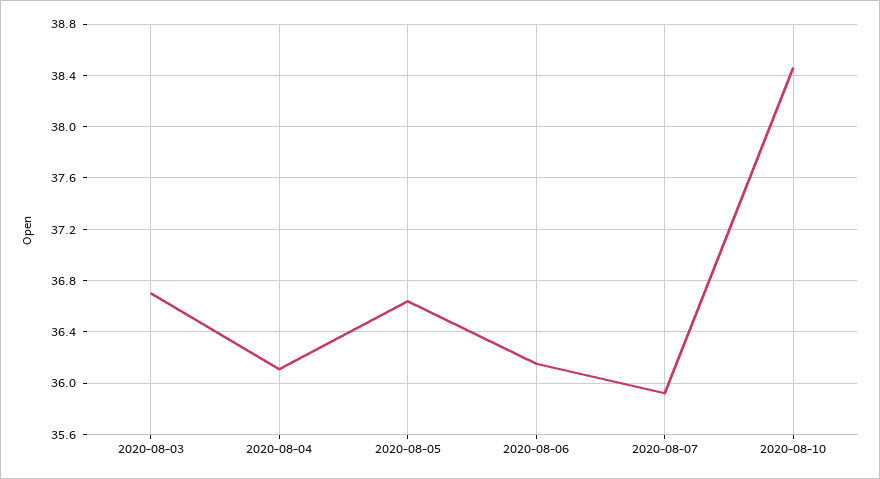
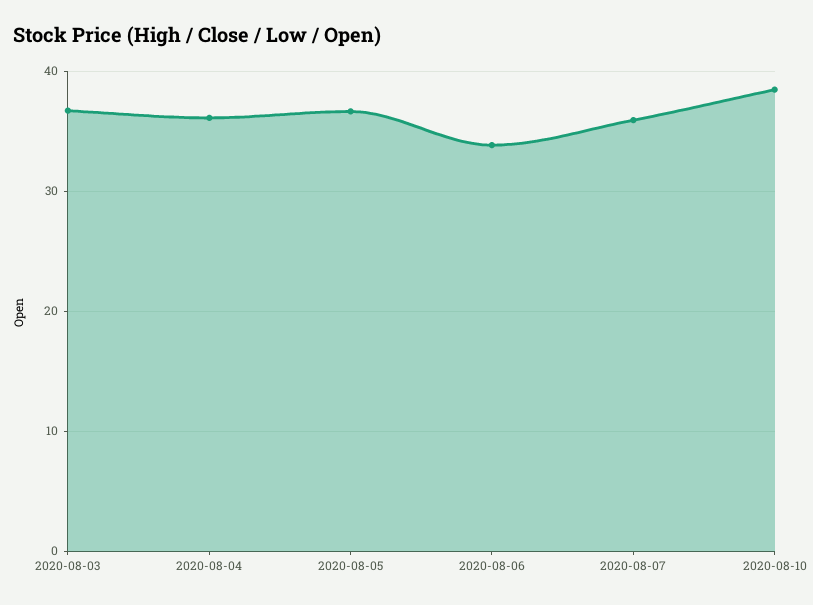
  {
    "2020-08-03": 36.7,
    "2020-08-04": 36.1,
    "2020-08-05": 36.65,
-   "2020-08-06": 36.15,
+   "2020-08-06": 34,
    "2020-08-07": 35.9,
    "2020-08-10": 38.45
  }

